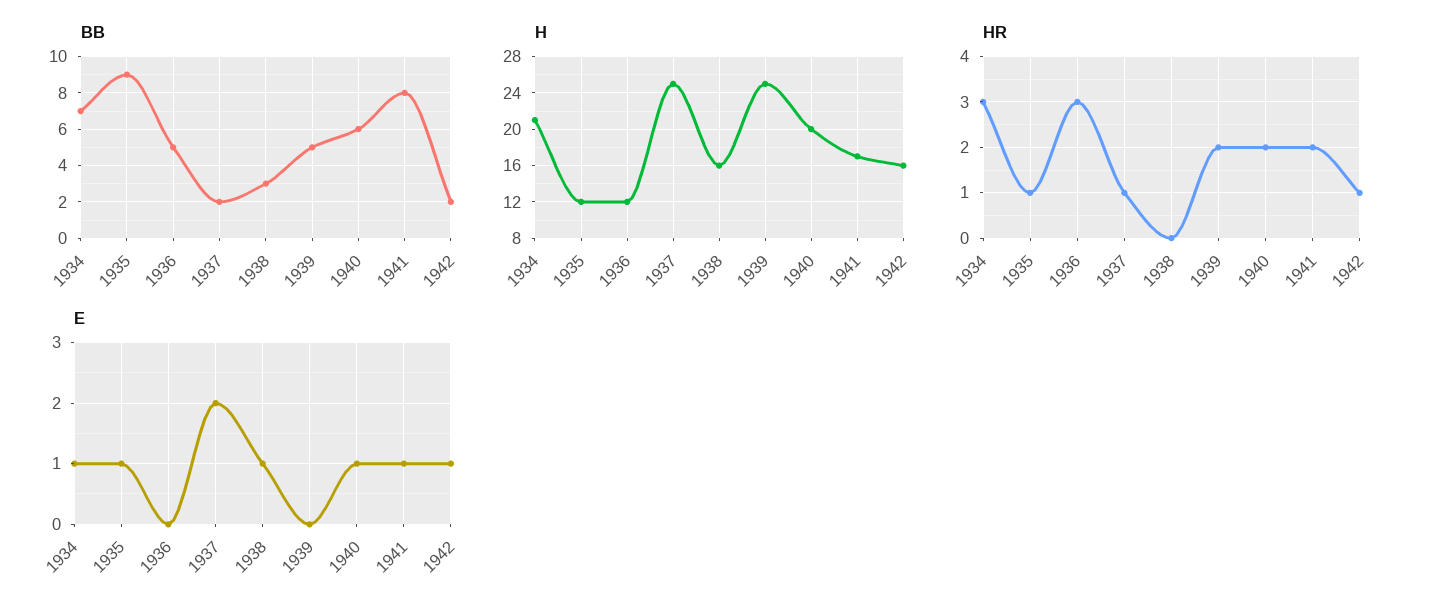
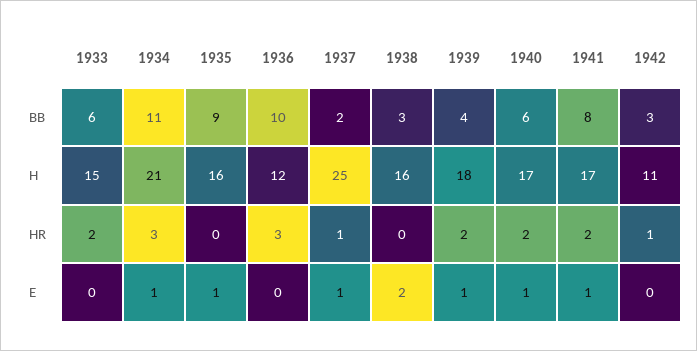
  {
    "BB": {
-     "1934": 7,
+     "1934": 11,
      "1935": 9,
-     "1936": 5,
+     "1936": 10,
      "1937": 2,
      "1938": 3,
-     "1939": 5,
+     "1939": 4,
      "1940": 6,
      "1941": 8,
-     "1942": 2
+     "1942": 3,
+     "1933": 6
    },
    "H": {
      "1934": 21,
-     "1935": 12,
+     "1935": 16,
      "1936": 12,
      "1937": 25,
      "1938": 16,
-     "1939": 25,
+     "1939": 18,
-     "1940": 20,
+     "1940": 17,
      "1941": 17,
-     "1942": 16
+     "1942": 11,
+     "1933": 15
    },
    "HR": {
      "1934": 3,
-     "1935": 1,
+     "1935": 0,
      "1936": 3,
      "1937": 1,
      "1938": 0,
      "1939": 2,
      "1940": 2,
      "1941": 2,
-     "1942": 1
+     "1942": 1,
+     "1933": 2
    },
    "E": {
      "1934": 1,
      "1935": 1,
      "1936": 0,
-     "1937": 2,
+     "1937": 1,
-     "1938": 1,
+     "1938": 2,
-     "1939": 0,
+     "1939": 1,
      "1940": 1,
      "1941": 1,
-     "1942": 1
+     "1942": 0,
+     "1933": 0
    }
  }

